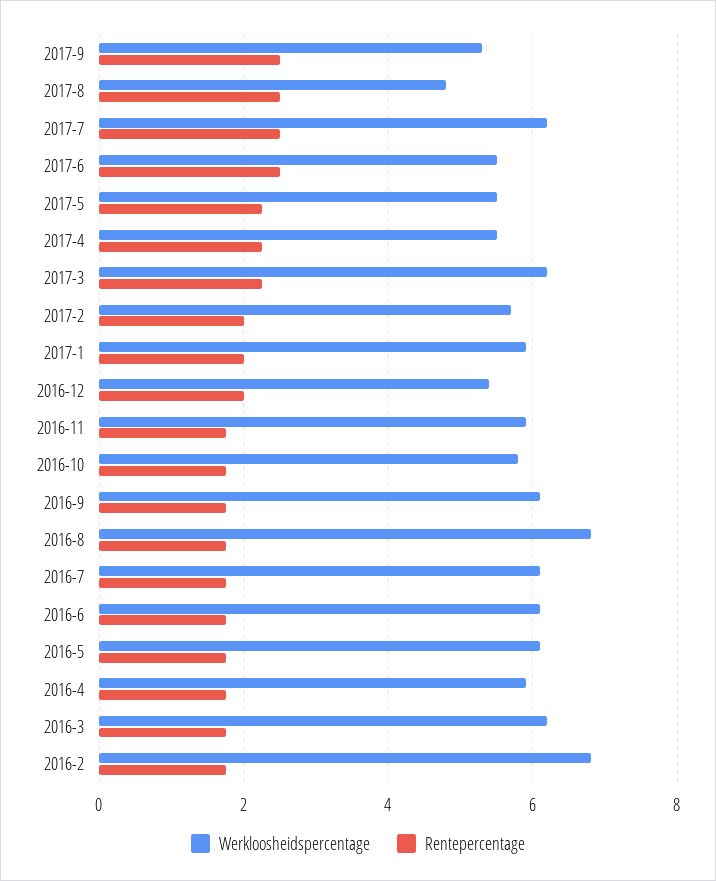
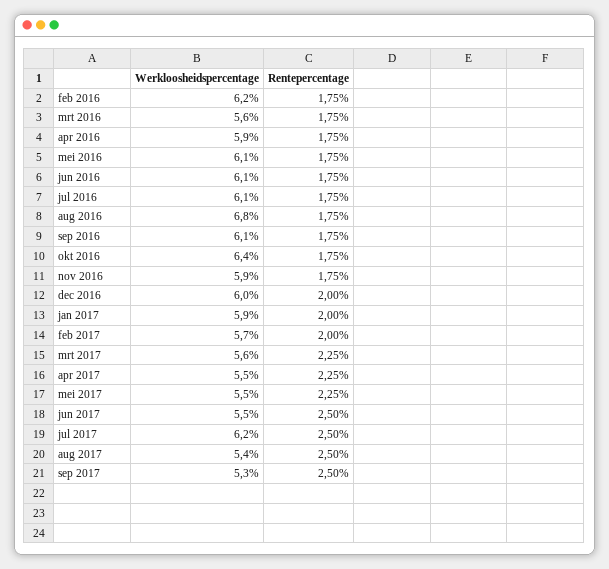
  {
    "Werkloosheidspercentage": {
      "2017-9": 5.3,
-     "2017-8": 4.8,
+     "2017-8": 5.4,
      "2017-7": 6.2,
      "2017-6": 5.5,
      "2017-5": 5.5,
      "2017-4": 5.5,
-     "2017-3": 6.2,
+     "2017-3": 5.6,
      "2017-2": 5.7,
      "2017-1": 5.9,
-     "2016-12": 5.4,
+     "2016-12": 6,
      "2016-11": 5.9,
-     "2016-10": 5.8,
+     "2016-10": 6.4,
      "2016-9": 6.1,
      "2016-8": 6.8,
      "2016-7": 6.1,
      "2016-6": 6.1,
      "2016-5": 6.1,
      "2016-4": 5.9,
-     "2016-3": 6.2,
+     "2016-3": 5.6,
-     "2016-2": 6.8
+     "2016-2": 6.2
    },
    "Rentepercentage": {
      "2017-9": 2.5,
      "2017-8": 2.5,
      "2017-7": 2.5,
      "2017-6": 2.5,
      "2017-5": 2.25,
      "2017-4": 2.25,
      "2017-3": 2.25,
      "2017-2": 2,
      "2017-1": 2,
      "2016-12": 2,
      "2016-11": 1.75,
      "2016-10": 1.75,
      "2016-9": 1.75,
      "2016-8": 1.75,
      "2016-7": 1.75,
      "2016-6": 1.75,
      "2016-5": 1.75,
      "2016-4": 1.75,
      "2016-3": 1.75,
      "2016-2": 1.75
    }
  }

